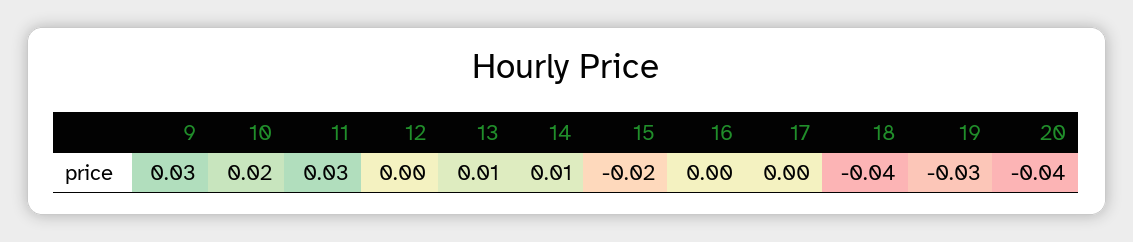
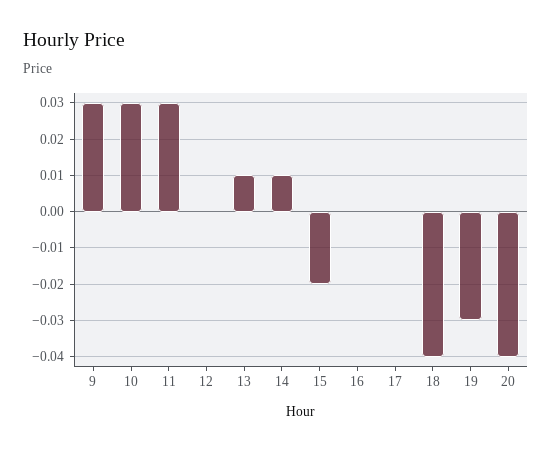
  {
    "9": 0.03,
-   "10": 0.02,
+   "10": 0.03,
    "11": 0.03,
    "12": 0,
    "13": 0.01,
    "14": 0.01,
    "15": -0.02,
    "16": 0,
    "17": 0,
    "18": -0.04,
    "19": -0.03,
    "20": -0.04
  }

